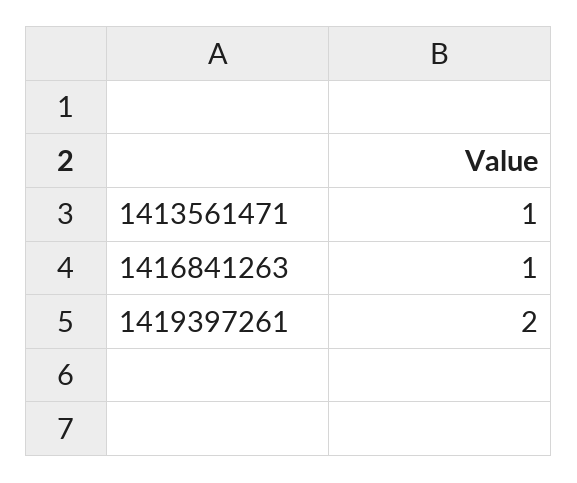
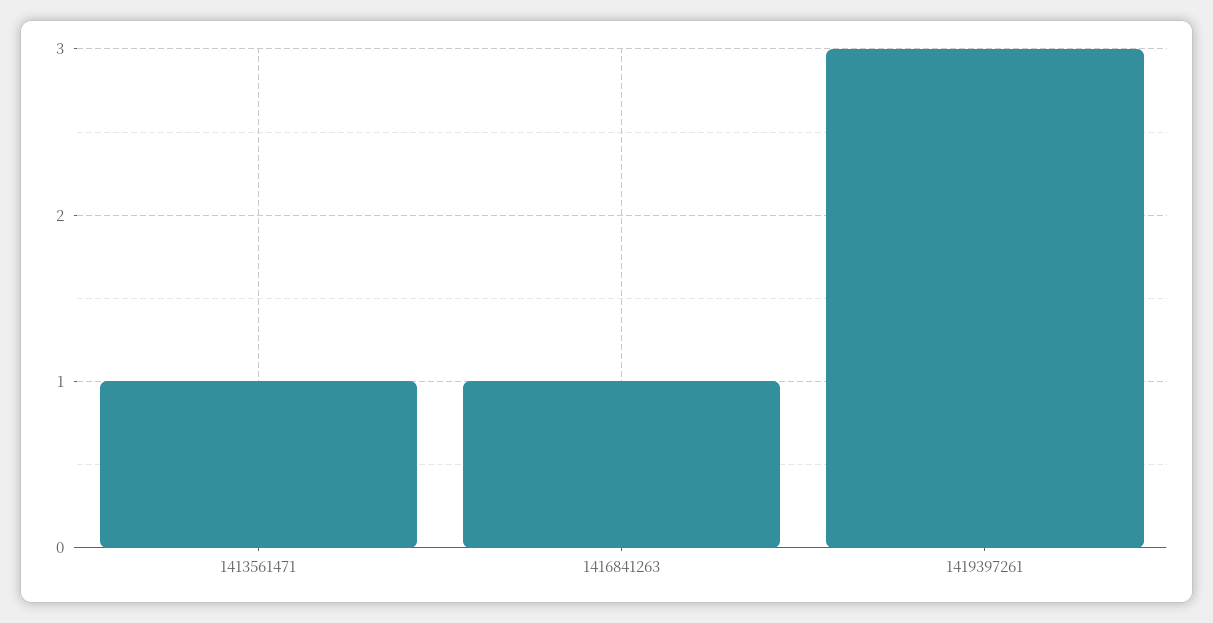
  {
    "1413561471": 1,
    "1416841263": 1,
-   "1419397261": 2
+   "1419397261": 3
  }

